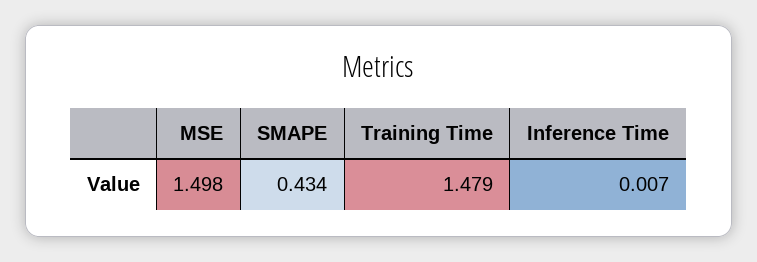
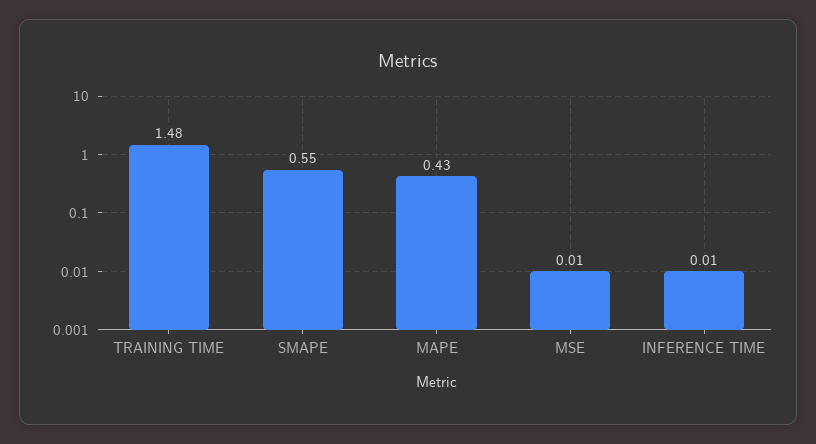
  {
-   "MSE": 1.498,
+   "MSE": 0.01,
-   "SMAPE": 0.434,
+   "SMAPE": 0.55,
    "Training Time": 1.479,
-   "Inference Time": 0.007
+   "Inference Time": 0.007,
+   "MAPE": 0.43
  }

